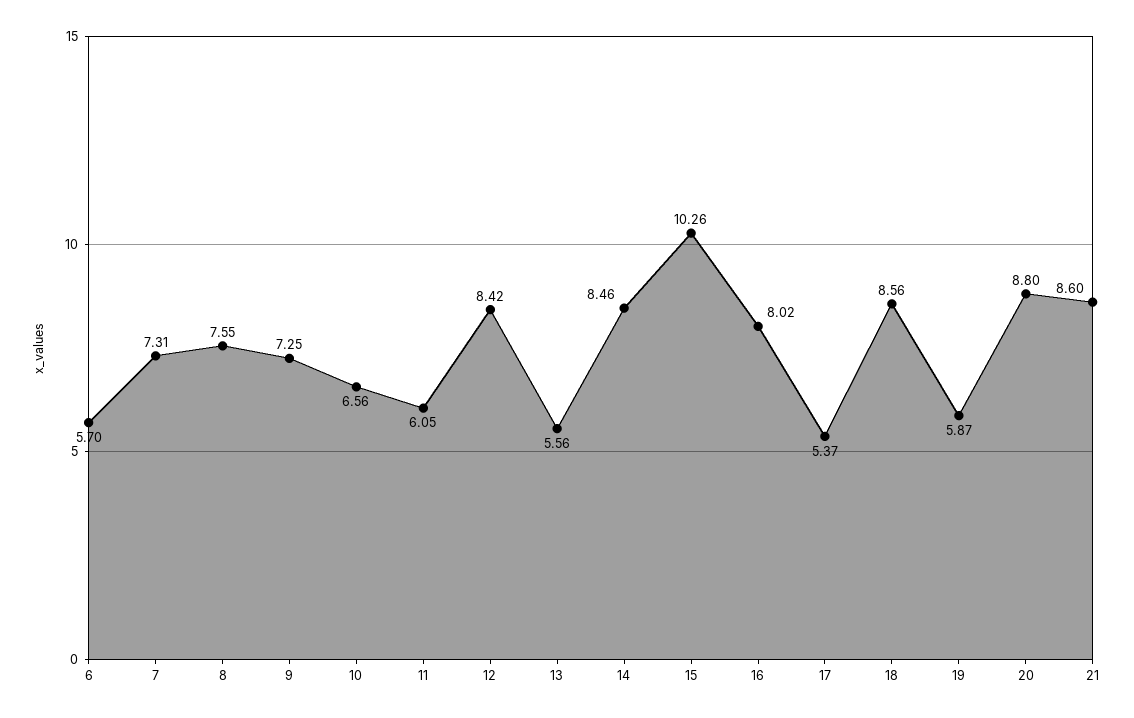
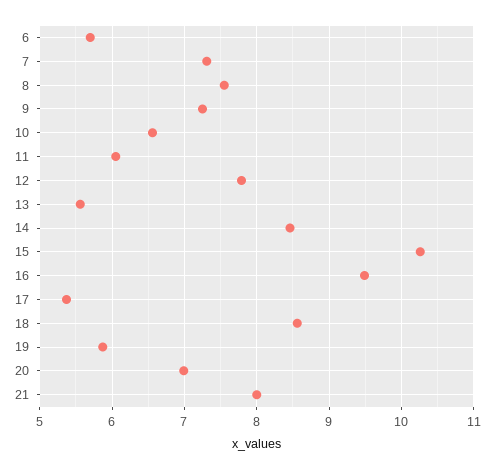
  {
    "6": 5.7,
    "7": 7.31,
    "8": 7.55,
    "9": 7.25,
    "10": 6.56,
    "11": 6.05,
-   "12": 8.42,
+   "12": 7.8,
    "13": 5.56,
    "14": 8.46,
    "15": 10.26,
-   "16": 8.02,
+   "16": 9.5,
    "17": 5.37,
    "18": 8.56,
    "19": 5.87,
-   "20": 8.8,
+   "20": 7,
-   "21": 8.6
+   "21": 8
  }

